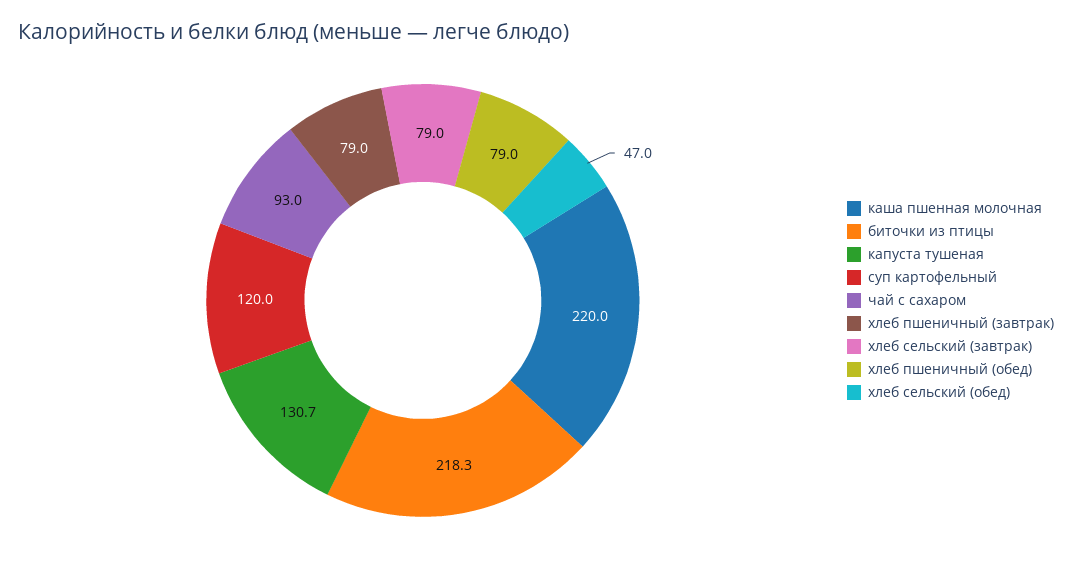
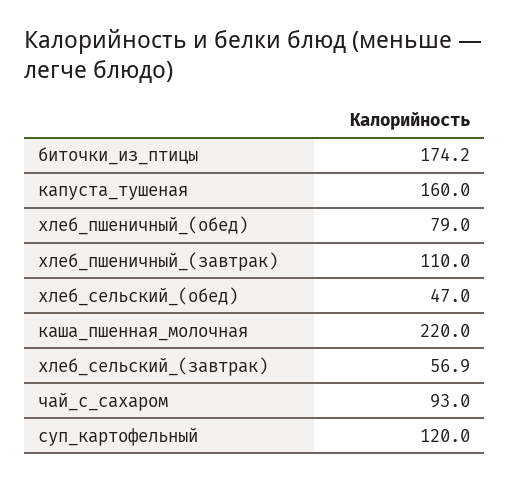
  {
    "каша пшенная молочная": 220,
-   "биточки из птицы": 218.3,
+   "биточки из птицы": 174.2,
-   "капуста тушеная": 130.7,
+   "капуста тушеная": 160,
    "суп картофельный": 120,
    "чай с сахаром": 93,
-   "хлеб пшеничный (завтрак)": 79,
+   "хлеб пшеничный (завтрак)": 110,
-   "хлеб сельский (завтрак)": 79,
+   "хлеб сельский (завтрак)": 56.9,
    "хлеб пшеничный (обед)": 79,
    "хлеб сельский (обед)": 47
  }

